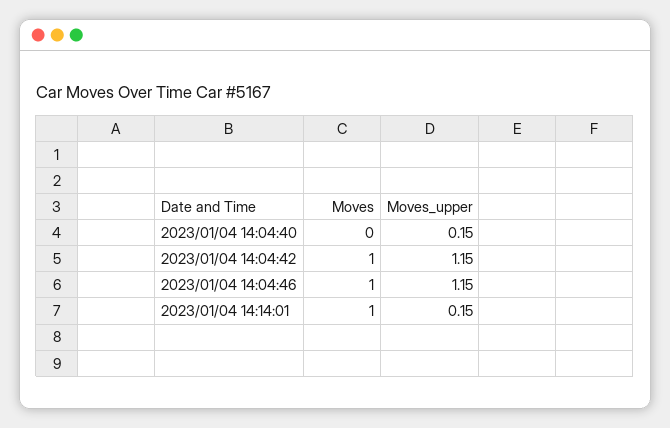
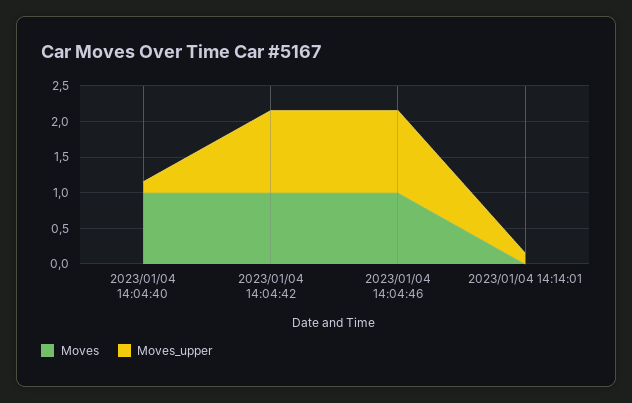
  {
    "Moves": {
-     "2023/01/04 14:04:40": 0,
+     "2023/01/04 14:04:40": 1,
      "2023/01/04 14:04:42": 1,
      "2023/01/04 14:04:46": 1,
-     "2023/01/04 14:14:01": 1
+     "2023/01/04 14:14:01": 0
    },
    "Moves_upper": {
      "2023/01/04 14:04:40": 0.15,
      "2023/01/04 14:04:42": 1.15,
      "2023/01/04 14:04:46": 1.15,
      "2023/01/04 14:14:01": 0.15
    }
  }

